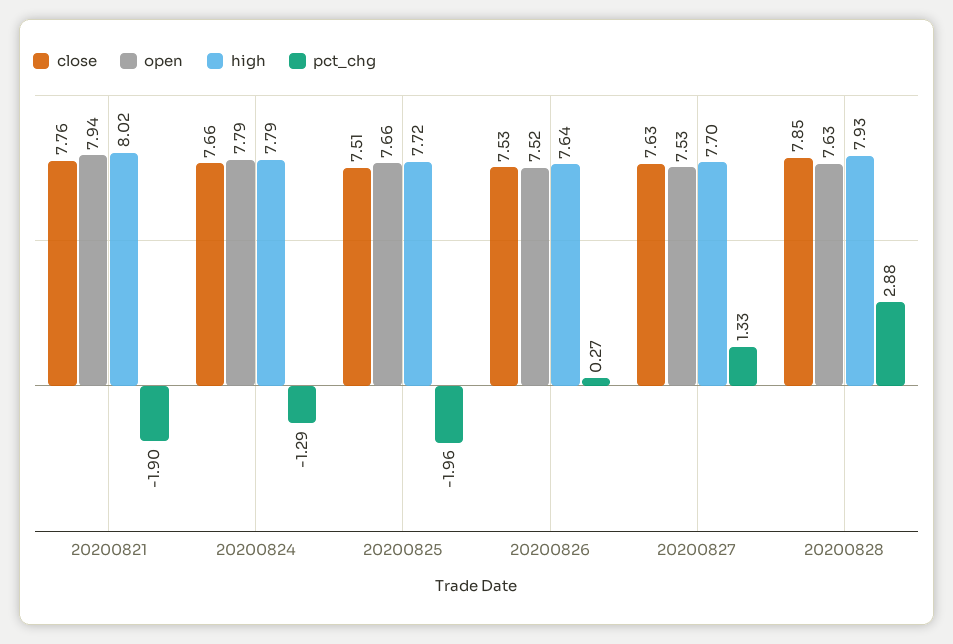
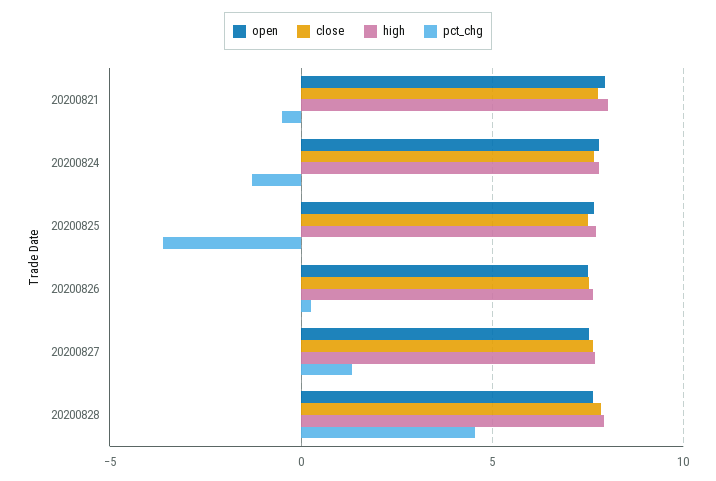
  {
    "close": {
      "20200821": 7.76,
      "20200824": 7.66,
      "20200825": 7.51,
      "20200826": 7.53,
      "20200827": 7.63,
      "20200828": 7.85
    },
    "open": {
      "20200821": 7.94,
      "20200824": 7.79,
      "20200825": 7.66,
      "20200826": 7.52,
      "20200827": 7.53,
      "20200828": 7.63
    },
    "high": {
      "20200821": 8.02,
      "20200824": 7.79,
      "20200825": 7.72,
      "20200826": 7.64,
      "20200827": 7.7,
      "20200828": 7.93
    },
    "pct_chg": {
-     "20200821": -1.9,
+     "20200821": -0.5,
      "20200824": -1.29,
-     "20200825": -1.96,
+     "20200825": -3.5,
      "20200826": 0.27,
      "20200827": 1.33,
-     "20200828": 2.88
+     "20200828": 4.5
    }
  }

